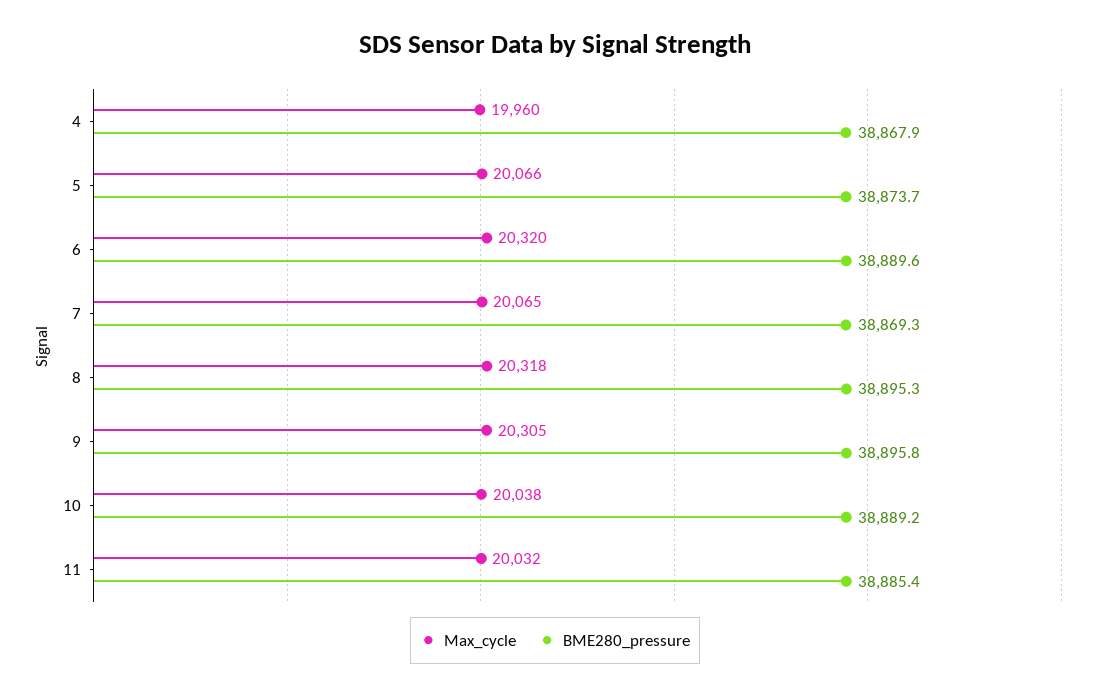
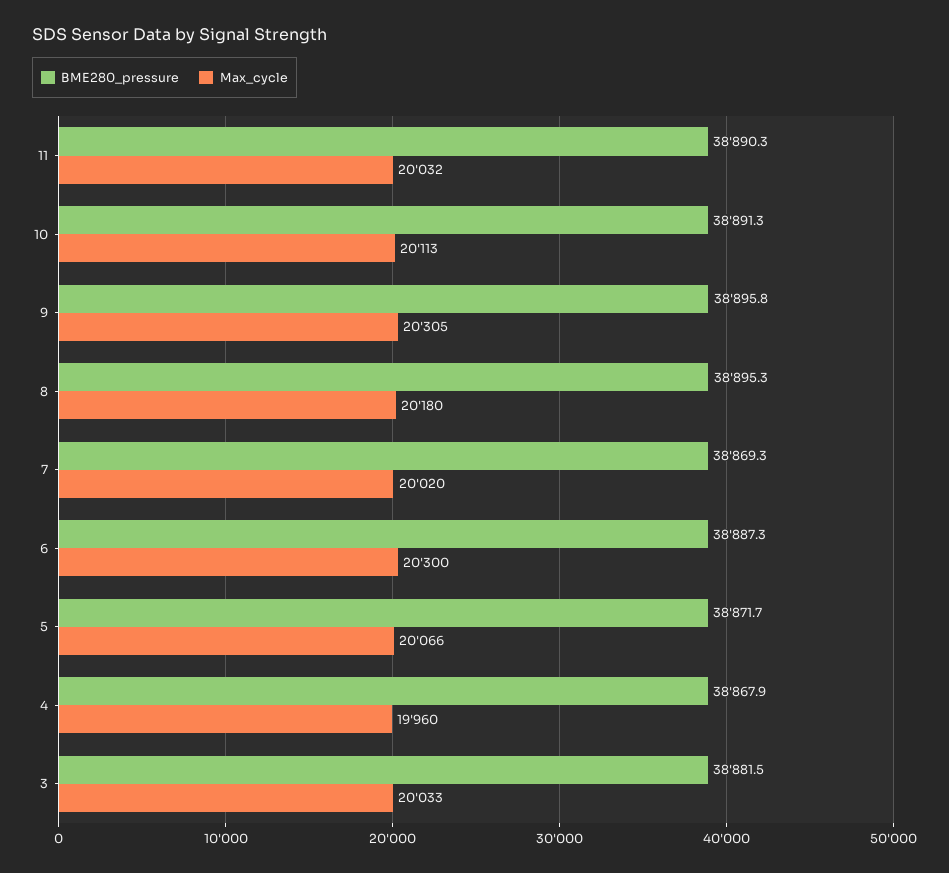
  {
    "Max_cycle": {
      "4": 19960,
      "5": 20066,
-     "6": 20320,
+     "6": 20300,
-     "7": 20065,
+     "7": 20020,
-     "8": 20318,
+     "8": 20180,
      "9": 20305,
-     "10": 20038,
+     "10": 20113,
-     "11": 20032
+     "11": 20032,
+     "3": 20033
    },
    "BME280_pressure": {
      "4": 38867.9,
-     "5": 38873.7,
+     "5": 38871.7,
-     "6": 38889.6,
+     "6": 38887.3,
      "7": 38869.3,
      "8": 38895.3,
      "9": 38895.8,
-     "10": 38889.2,
+     "10": 38891.3,
-     "11": 38885.4
+     "11": 38890.3,
+     "3": 38881.5
    }
  }

